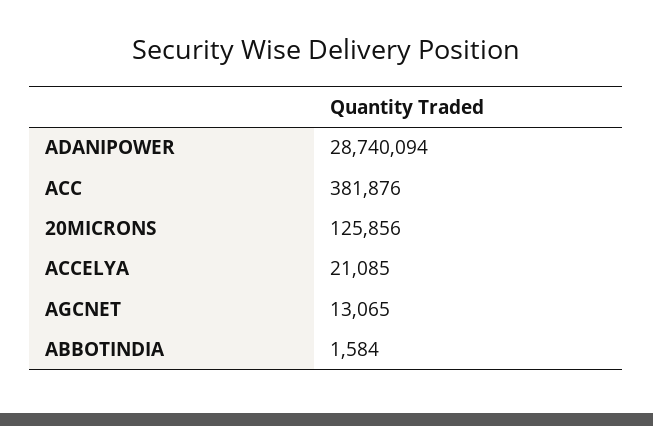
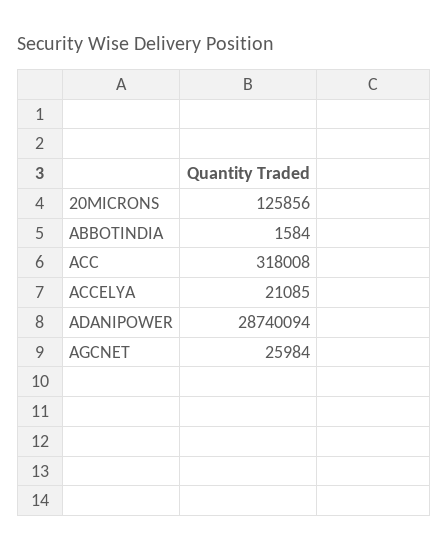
  {
    "ADANIPOWER": 28740094,
-   "ACC": 381876,
+   "ACC": 318008,
    "20MICRONS": 125856,
    "ACCELYA": 21085,
-   "AGCNET": 13065,
+   "AGCNET": 25984,
    "ABBOTINDIA": 1584
  }

